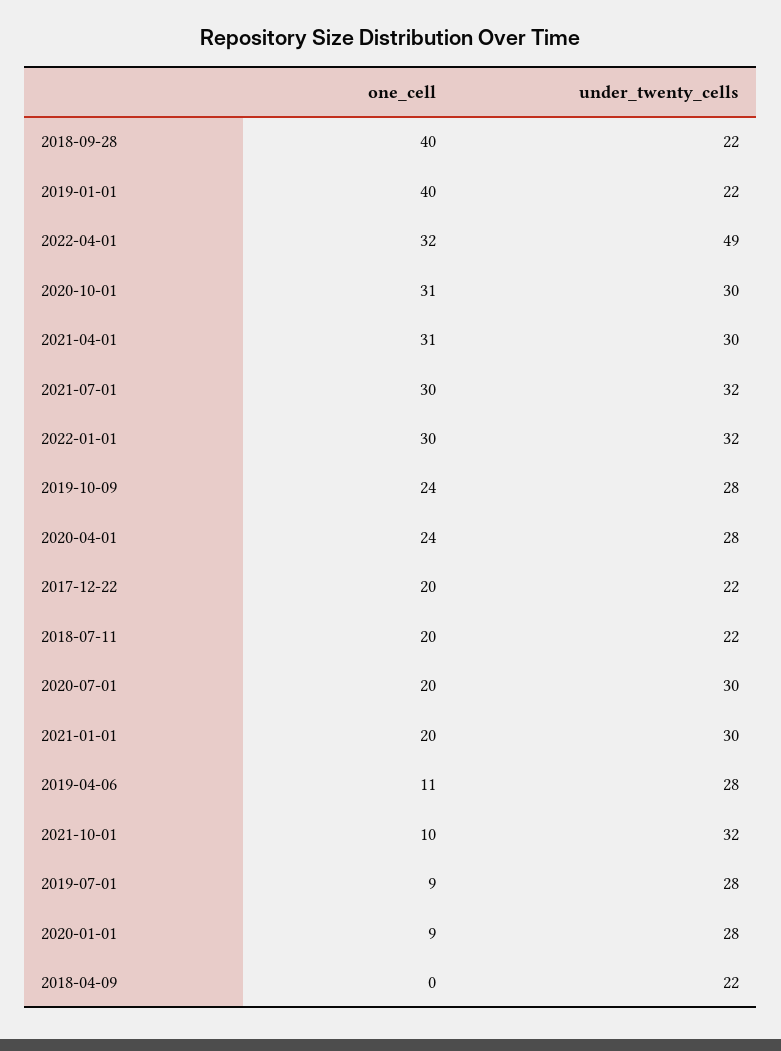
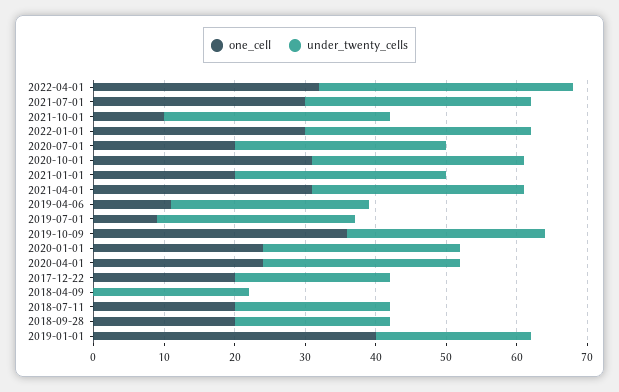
  {
    "one_cell": {
-     "2018-09-28": 40,
+     "2018-09-28": 20,
      "2019-01-01": 40,
      "2022-04-01": 32,
      "2020-10-01": 31,
      "2021-04-01": 31,
      "2021-07-01": 30,
      "2022-01-01": 30,
-     "2019-10-09": 24,
+     "2019-10-09": 35,
      "2020-04-01": 24,
      "2017-12-22": 20,
      "2018-07-11": 20,
      "2020-07-01": 20,
      "2021-01-01": 20,
      "2019-04-06": 11,
      "2021-10-01": 10,
      "2019-07-01": 9,
-     "2020-01-01": 9,
+     "2020-01-01": 25,
      "2018-04-09": 0
    },
    "under_twenty_cells": {
      "2018-09-28": 22,
      "2019-01-01": 22,
-     "2022-04-01": 49,
+     "2022-04-01": 35,
      "2020-10-01": 30,
      "2021-04-01": 30,
      "2021-07-01": 32,
      "2022-01-01": 32,
      "2019-10-09": 28,
      "2020-04-01": 28,
      "2017-12-22": 22,
      "2018-07-11": 22,
      "2020-07-01": 30,
      "2021-01-01": 30,
      "2019-04-06": 28,
      "2021-10-01": 32,
      "2019-07-01": 28,
      "2020-01-01": 28,
      "2018-04-09": 22
    }
  }

